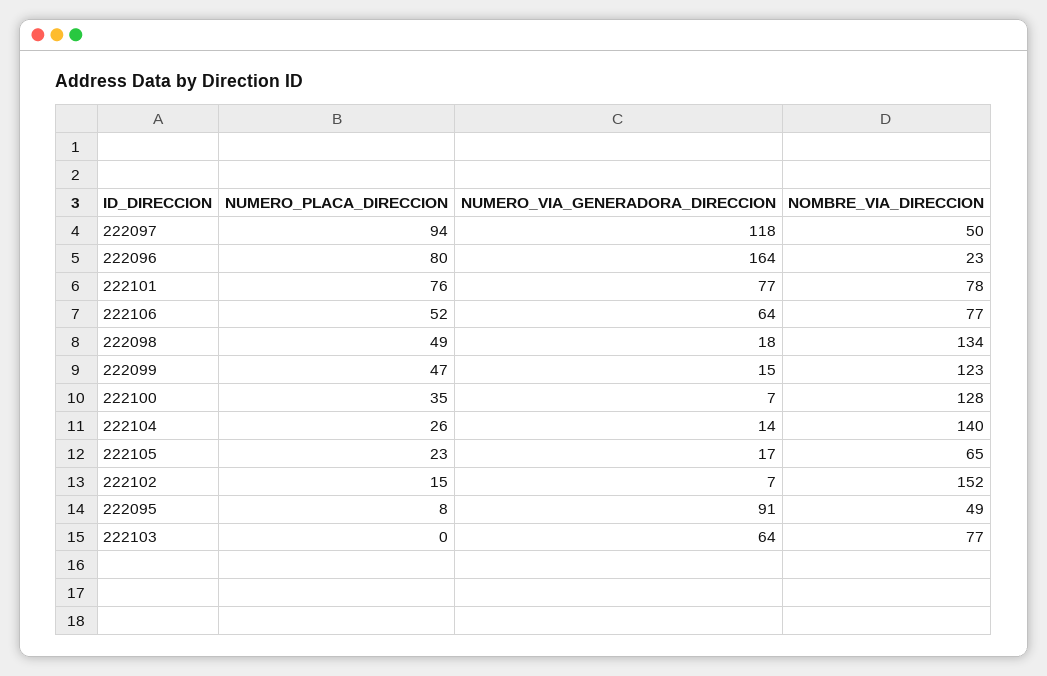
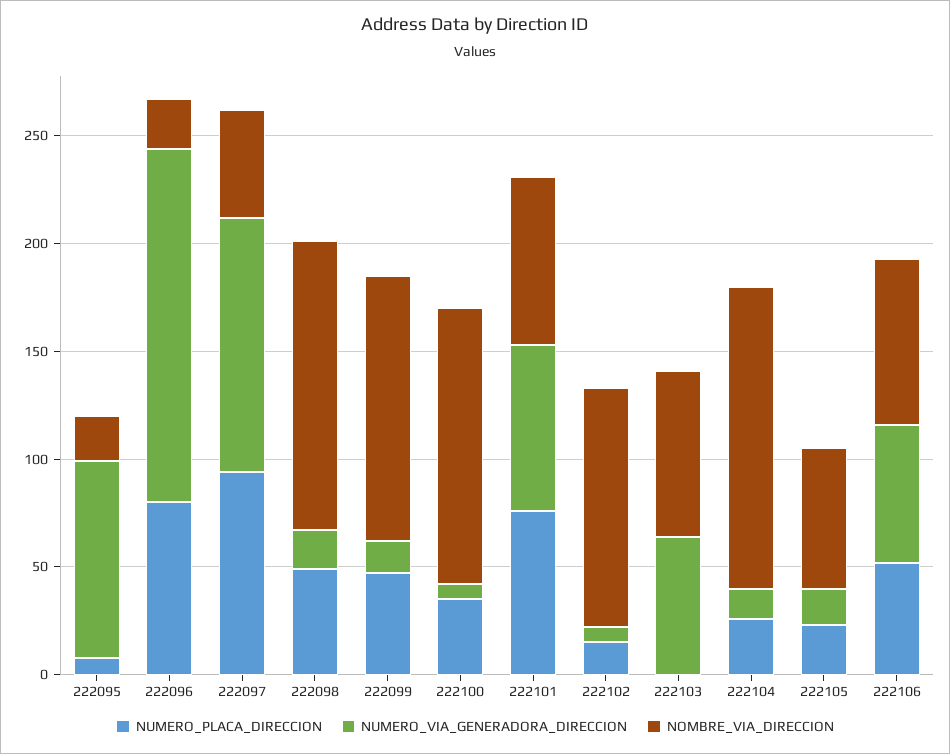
  {
    "NUMERO_PLACA_DIRECCION": {
      "222097": 94,
      "222096": 80,
      "222101": 76,
      "222106": 52,
      "222098": 49,
      "222099": 47,
      "222100": 35,
      "222104": 26,
      "222105": 23,
      "222102": 15,
      "222095": 8,
      "222103": 0
    },
    "NUMERO_VIA_GENERADORA_DIRECCION": {
      "222097": 118,
      "222096": 164,
      "222101": 77,
      "222106": 64,
      "222098": 18,
      "222099": 15,
      "222100": 7,
      "222104": 14,
      "222105": 17,
      "222102": 7,
      "222095": 91,
      "222103": 64
    },
    "NOMBRE_VIA_DIRECCION": {
      "222097": 50,
      "222096": 23,
      "222101": 78,
      "222106": 77,
      "222098": 134,
      "222099": 123,
      "222100": 128,
      "222104": 140,
      "222105": 65,
-     "222102": 152,
+     "222102": 110,
-     "222095": 49,
+     "222095": 20,
      "222103": 77
    }
  }

